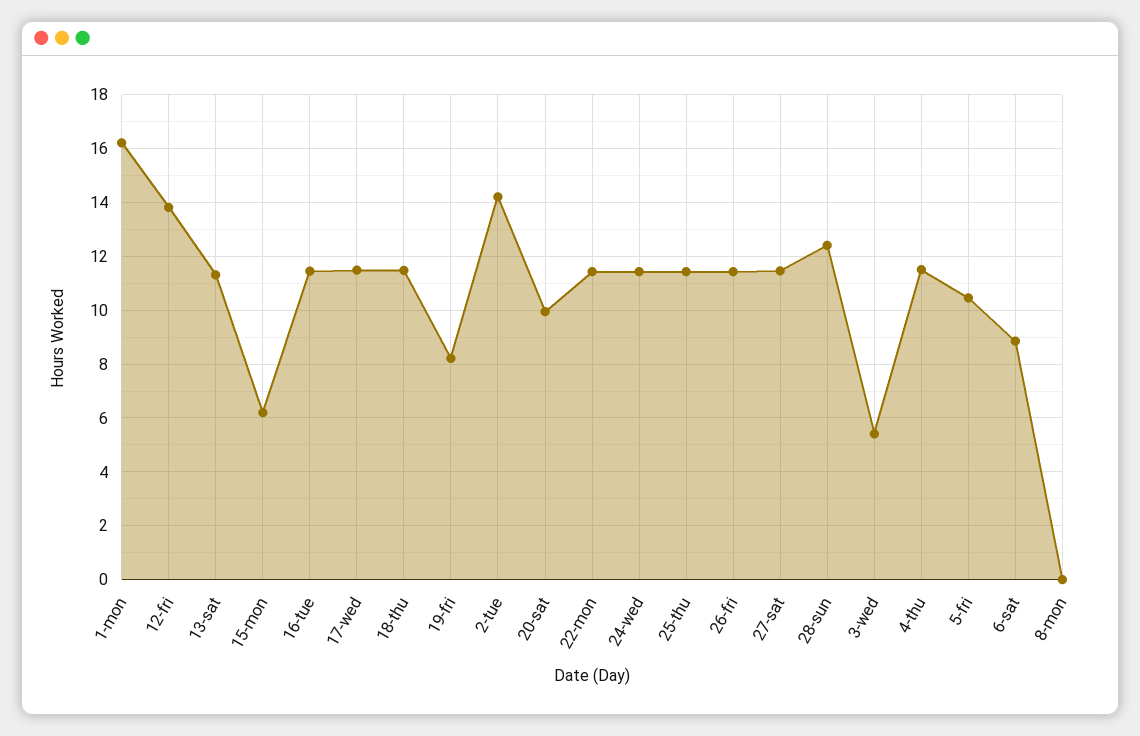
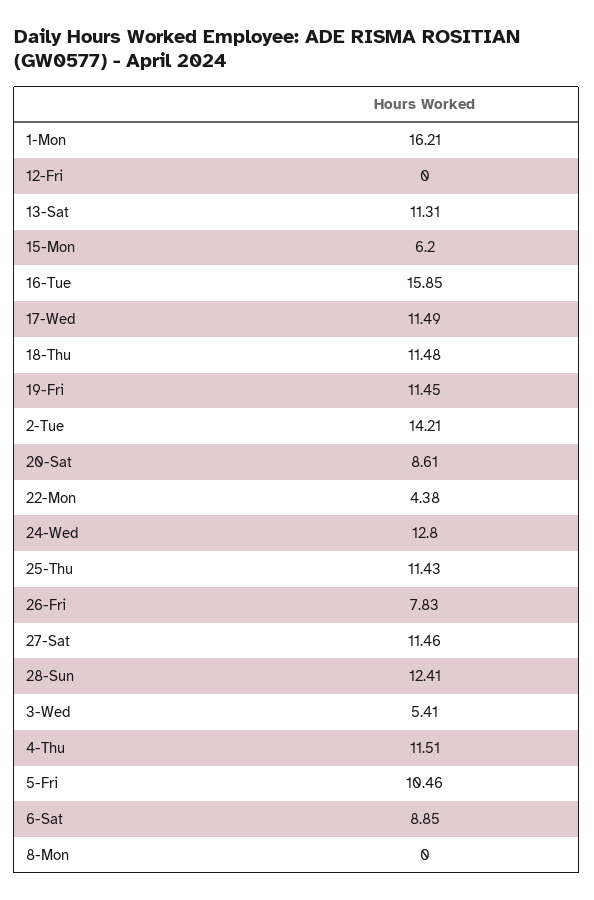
  {
    "1-mon": 16.21,
-   "12-fri": 13.75,
+   "12-fri": 0,
    "13-sat": 11.31,
    "15-mon": 6.2,
-   "16-tue": 11.5,
+   "16-tue": 15.85,
    "17-wed": 11.49,
    "18-thu": 11.48,
-   "19-fri": 8.25,
+   "19-fri": 11.45,
    "2-tue": 14.21,
-   "20-sat": 10,
+   "20-sat": 8.61,
-   "22-mon": 11.5,
+   "22-mon": 4.38,
-   "24-wed": 11.5,
+   "24-wed": 12.8,
    "25-thu": 11.43,
-   "26-fri": 11.5,
+   "26-fri": 7.83,
    "27-sat": 11.46,
    "28-sun": 12.41,
    "3-wed": 5.41,
    "4-thu": 11.51,
    "5-fri": 10.46,
    "6-sat": 8.85,
    "8-mon": 0
  }

